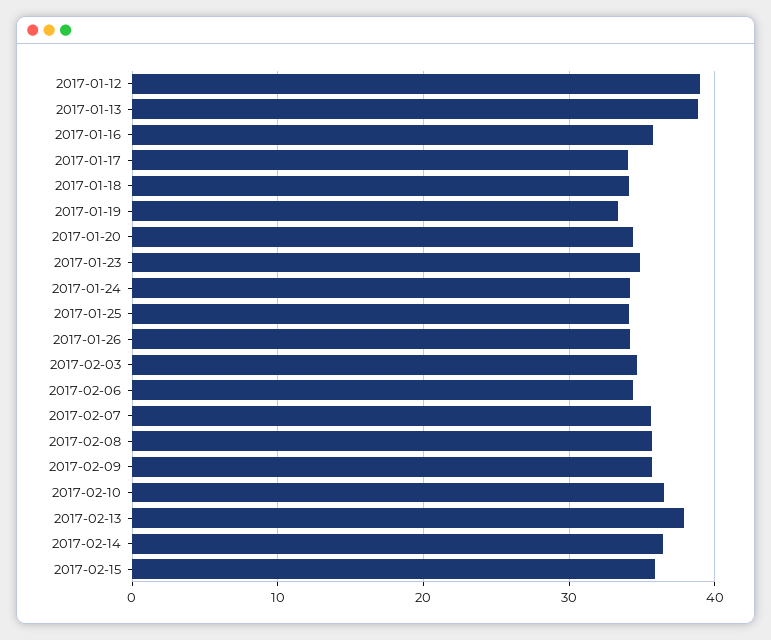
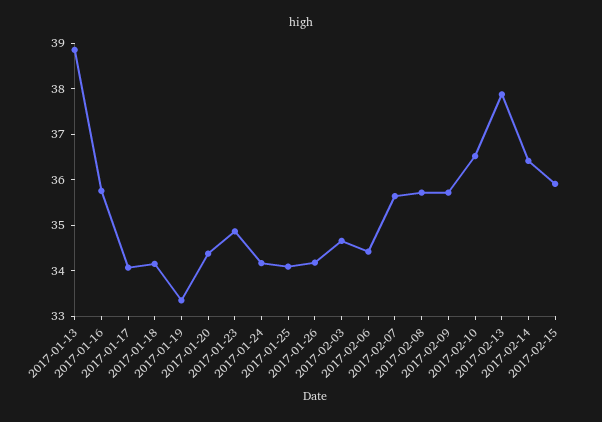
  {
-   "2017-01-12": 39,
    "2017-01-13": 38.8,
    "2017-01-16": 35.8,
    "2017-01-17": 34,
    "2017-01-18": 34.2,
    "2017-01-19": 33.4,
    "2017-01-20": 34.4,
    "2017-01-23": 34.8,
    "2017-01-24": 34.2,
    "2017-01-25": 34,
    "2017-01-26": 34.2,
    "2017-02-03": 34.6,
    "2017-02-06": 34.4,
    "2017-02-07": 35.6,
    "2017-02-08": 35.8,
    "2017-02-09": 35.8,
    "2017-02-10": 36.6,
    "2017-02-13": 37.8,
    "2017-02-14": 36.4,
    "2017-02-15": 36
  }

